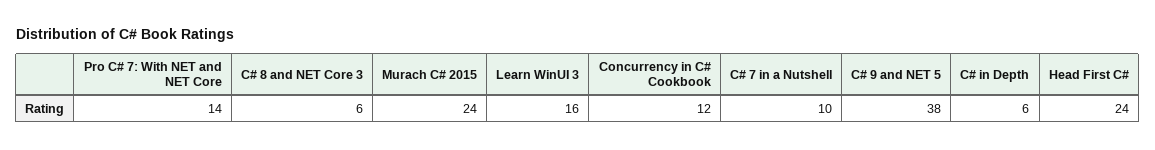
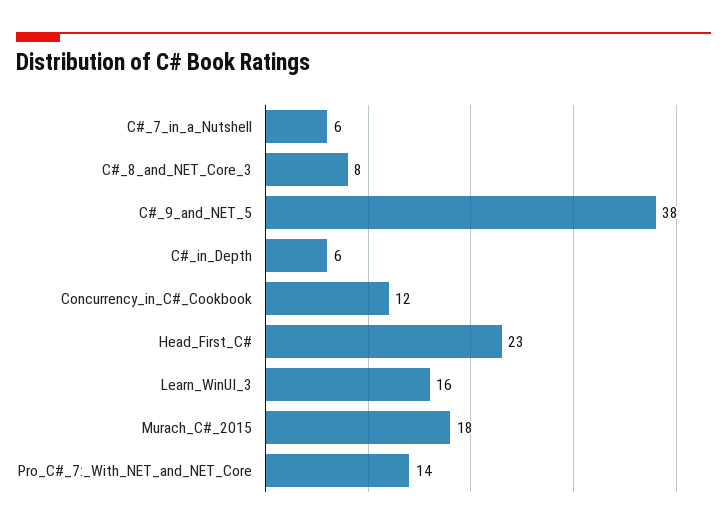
  {
    "Pro C# 7: With NET and NET Core": 14,
-   "C# 8 and NET Core 3": 6,
+   "C# 8 and NET Core 3": 8,
-   "Murach C# 2015": 24,
+   "Murach C# 2015": 18,
    "Learn WinUI 3": 16,
    "Concurrency in C# Cookbook": 12,
-   "C# 7 in a Nutshell": 10,
+   "C# 7 in a Nutshell": 6,
    "C# 9 and NET 5": 38,
    "C# in Depth": 6,
-   "Head First C#": 24
+   "Head First C#": 23
  }

